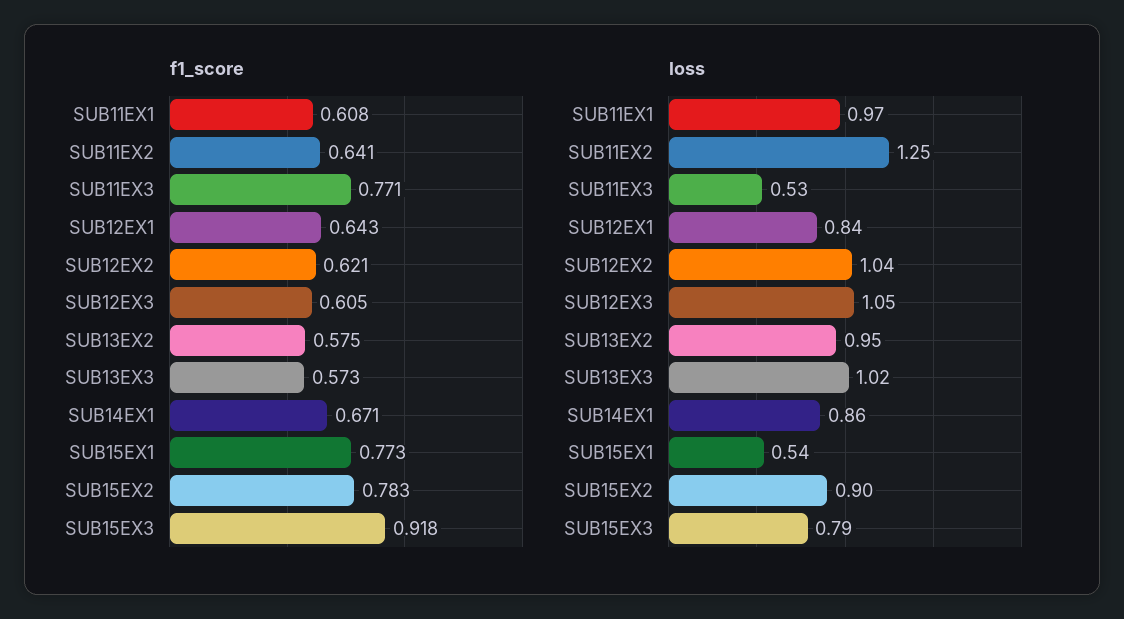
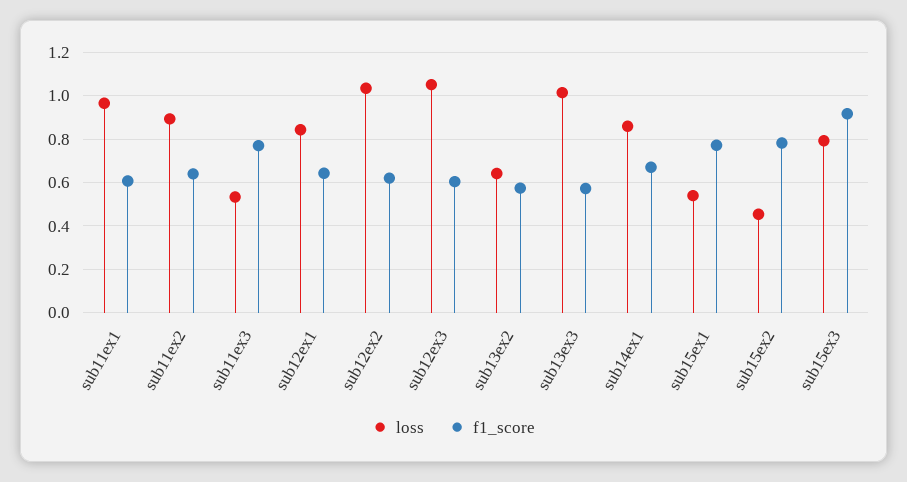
  {
    "f1_score": {
      "SUB11EX1": 0.608,
      "SUB11EX2": 0.641,
      "SUB11EX3": 0.771,
      "SUB12EX1": 0.643,
      "SUB12EX2": 0.621,
      "SUB12EX3": 0.605,
      "SUB13EX2": 0.575,
      "SUB13EX3": 0.573,
      "SUB14EX1": 0.671,
      "SUB15EX1": 0.773,
      "SUB15EX2": 0.783,
      "SUB15EX3": 0.918
    },
    "loss": {
      "SUB11EX1": 0.97,
-     "SUB11EX2": 1.25,
+     "SUB11EX2": 0.9,
      "SUB11EX3": 0.53,
      "SUB12EX1": 0.84,
      "SUB12EX2": 1.04,
      "SUB12EX3": 1.05,
-     "SUB13EX2": 0.95,
+     "SUB13EX2": 0.65,
      "SUB13EX3": 1.02,
      "SUB14EX1": 0.86,
      "SUB15EX1": 0.54,
-     "SUB15EX2": 0.9,
+     "SUB15EX2": 0.45,
      "SUB15EX3": 0.79
    }
  }

